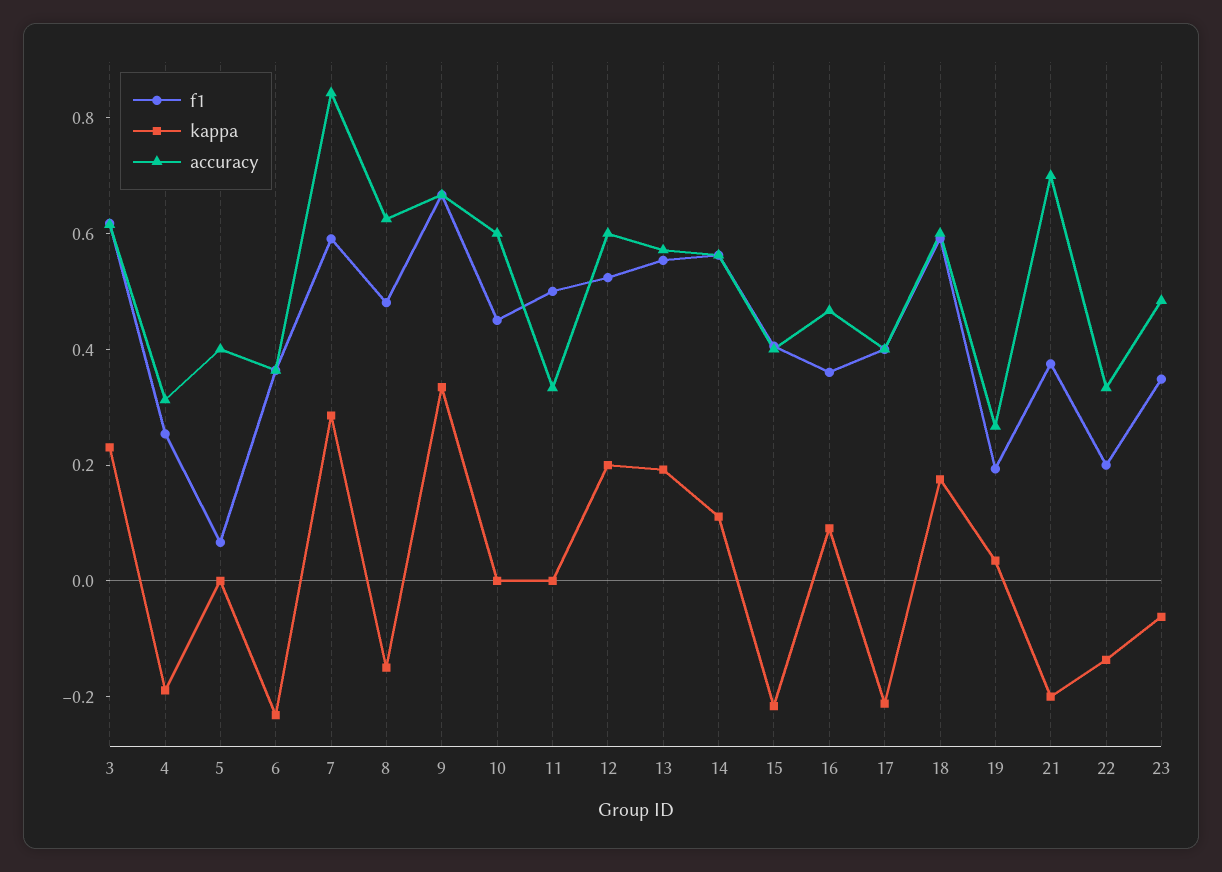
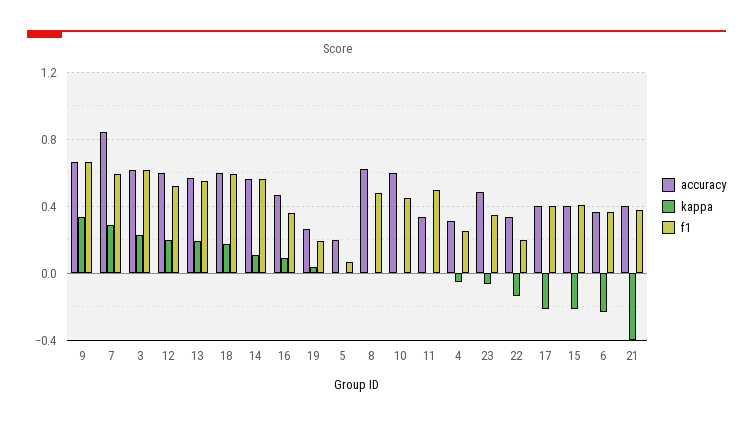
  {
    "f1": {
      "3": 0.6,
      "4": 0.25,
      "5": 0.05,
      "6": 0.35,
      "7": 0.6,
      "8": 0.5,
      "9": 0.65,
      "10": 0.45,
      "11": 0.5,
      "12": 0.5,
      "13": 0.55,
      "14": 0.55,
      "15": 0.4,
      "16": 0.35,
      "17": 0.4,
      "18": 0.6,
      "19": 0.2,
      "21": 0.4,
      "22": 0.2,
      "23": 0.35
    },
    "kappa": {
      "3": 0.25,
-     "4": -0.2,
+     "4": -0.05,
      "5": 0,
      "6": -0.25,
      "7": 0.3,
-     "8": -0.15,
+     "8": 0,
      "9": 0.35,
      "10": 0,
      "11": 0,
      "12": 0.2,
      "13": 0.2,
      "14": 0.1,
      "15": -0.2,
      "16": 0.1,
      "17": -0.2,
      "18": 0.2,
      "19": 0.05,
-     "21": -0.2,
+     "21": -0.4,
      "22": -0.15,
      "23": -0.05
    },
    "accuracy": {
      "3": 0.6,
      "4": 0.3,
-     "5": 0.4,
+     "5": 0.2,
      "6": 0.35,
      "7": 0.85,
      "8": 0.65,
      "9": 0.65,
      "10": 0.6,
      "11": 0.35,
      "12": 0.6,
      "13": 0.55,
      "14": 0.55,
      "15": 0.4,
      "16": 0.45,
      "17": 0.4,
      "18": 0.6,
      "19": 0.25,
-     "21": 0.7,
+     "21": 0.4,
      "22": 0.35,
      "23": 0.5
    }
  }

